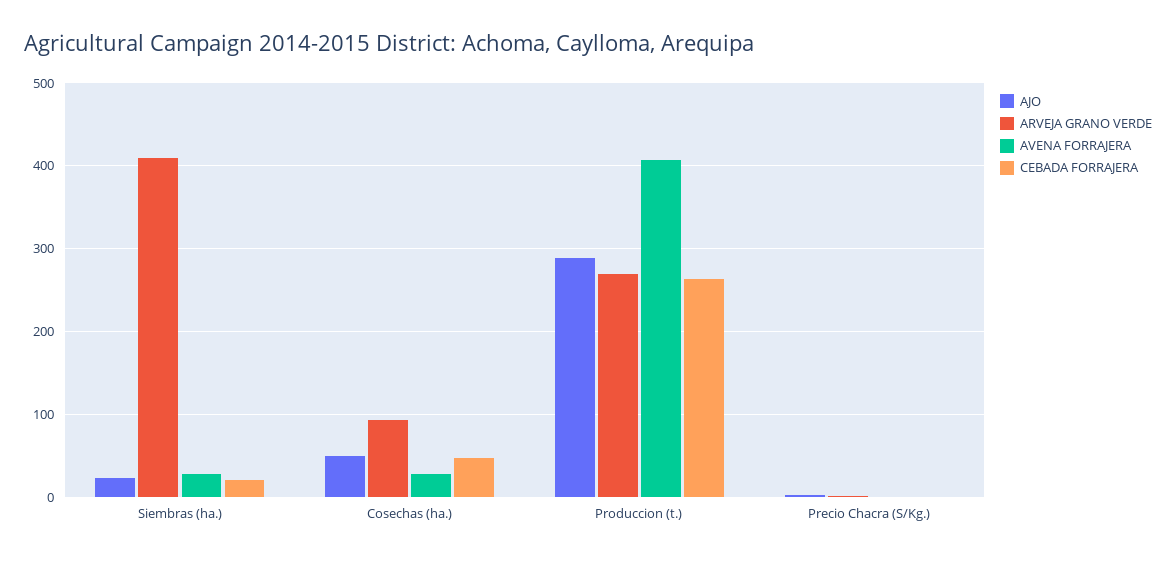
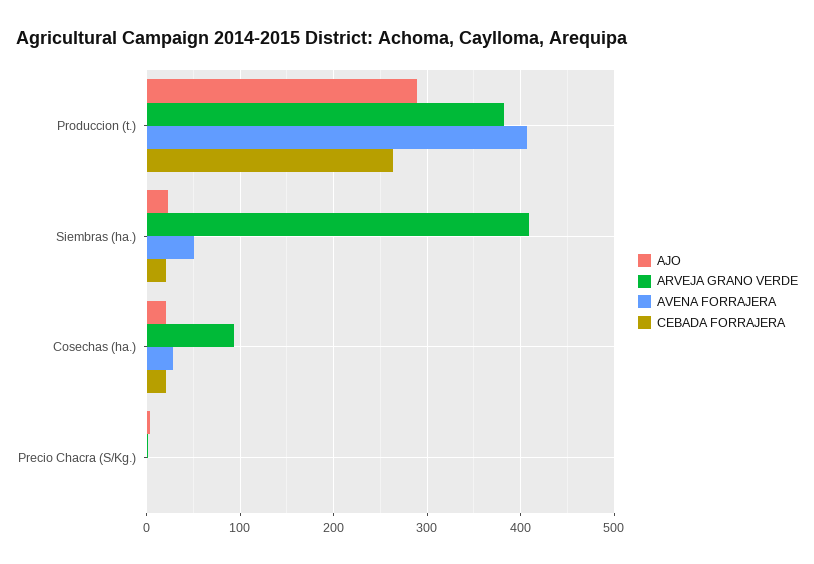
  {
    "AJO": {
      "Siembras (ha.)": 20,
-     "Cosechas (ha.)": 50,
+     "Cosechas (ha.)": 20,
      "Produccion (t.)": 290,
      "Precio Chacra (S/Kg.)": 0
    },
    "ARVEJA GRANO VERDE": {
      "Siembras (ha.)": 410,
      "Cosechas (ha.)": 90,
-     "Produccion (t.)": 270,
+     "Produccion (t.)": 380,
      "Precio Chacra (S/Kg.)": 0
    },
    "AVENA FORRAJERA": {
-     "Siembras (ha.)": 30,
+     "Siembras (ha.)": 50,
      "Cosechas (ha.)": 30,
      "Produccion (t.)": 410,
      "Precio Chacra (S/Kg.)": 0
    },
    "CEBADA FORRAJERA": {
      "Siembras (ha.)": 20,
-     "Cosechas (ha.)": 50,
+     "Cosechas (ha.)": 20,
      "Produccion (t.)": 260,
      "Precio Chacra (S/Kg.)": 0
    }
  }

